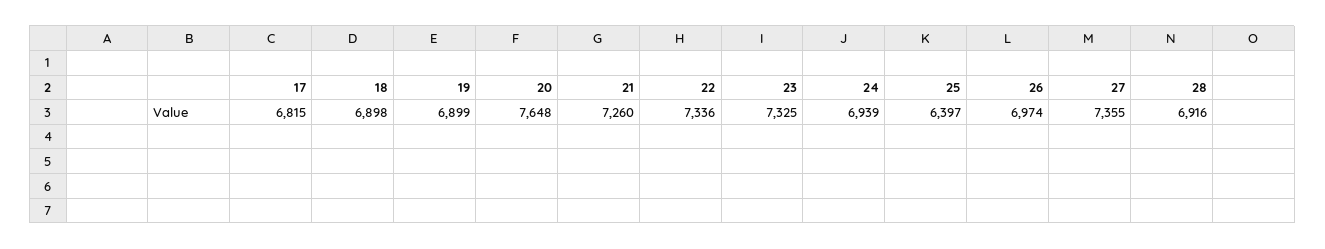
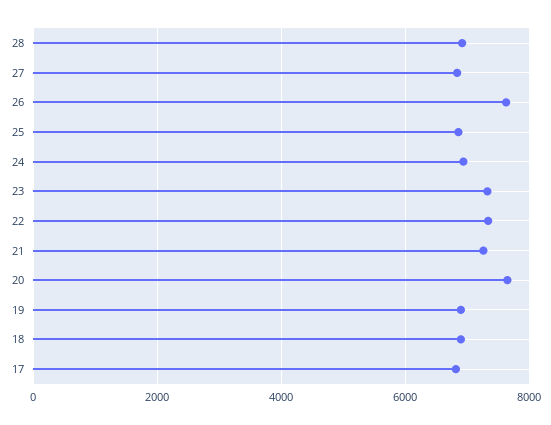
  {
    "17": 6815,
    "18": 6898,
    "19": 6899,
    "20": 7648,
    "21": 7260,
    "22": 7336,
    "23": 7325,
    "24": 6939,
-   "25": 6397,
+   "25": 6800,
-   "26": 6974,
+   "26": 7600,
-   "27": 7355,
+   "27": 6800,
    "28": 6916
  }

